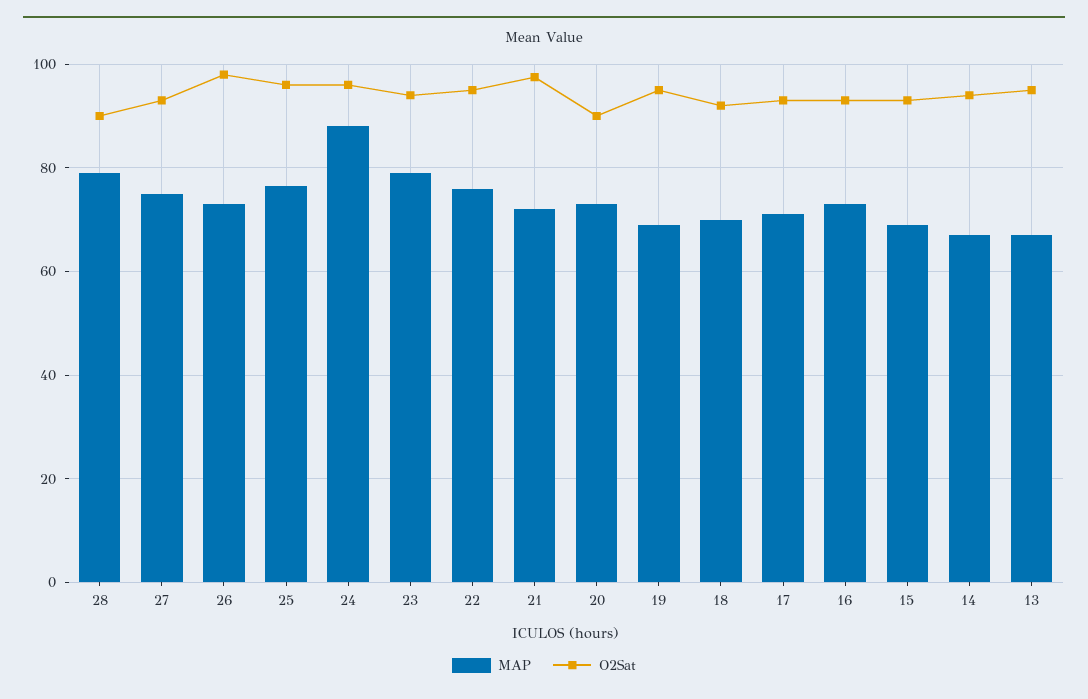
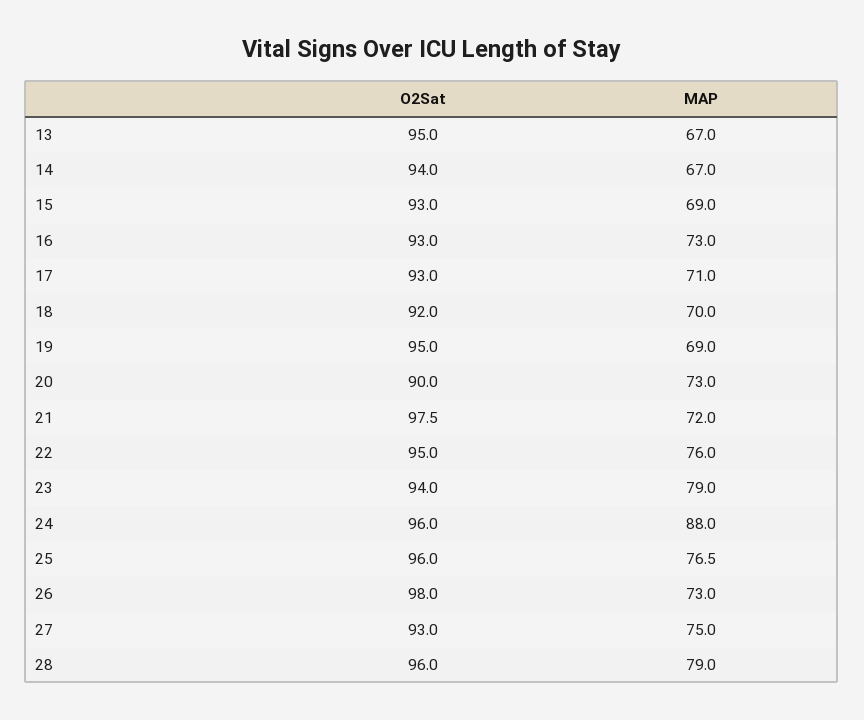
  {
    "MAP": {
      "28": 79,
      "27": 75,
      "26": 73,
      "25": 76.5,
      "24": 88,
      "23": 79,
      "22": 76,
      "21": 72,
      "20": 73,
      "19": 69,
      "18": 70,
      "17": 71,
      "16": 73,
      "15": 69,
      "14": 67,
      "13": 67
    },
    "O2Sat": {
-     "28": 90,
+     "28": 96,
      "27": 93,
      "26": 98,
      "25": 96,
      "24": 96,
      "23": 94,
      "22": 95,
      "21": 97.5,
      "20": 90,
      "19": 95,
      "18": 92,
      "17": 93,
      "16": 93,
      "15": 93,
      "14": 94,
      "13": 95
    }
  }

